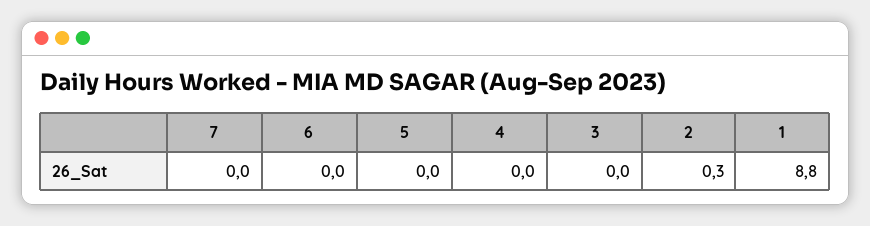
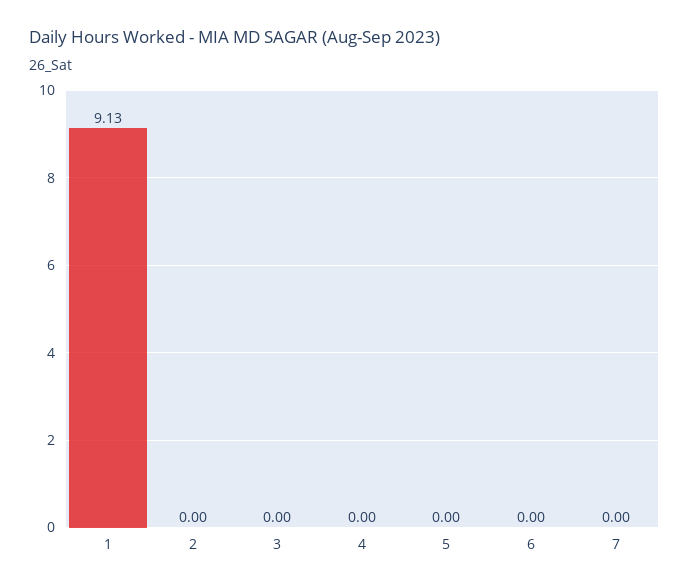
  {
    "7": 0,
    "6": 0,
    "5": 0,
    "4": 0,
    "3": 0,
-   "2": 0.3,
+   "2": 0,
-   "1": 8.8
+   "1": 9.13
  }

